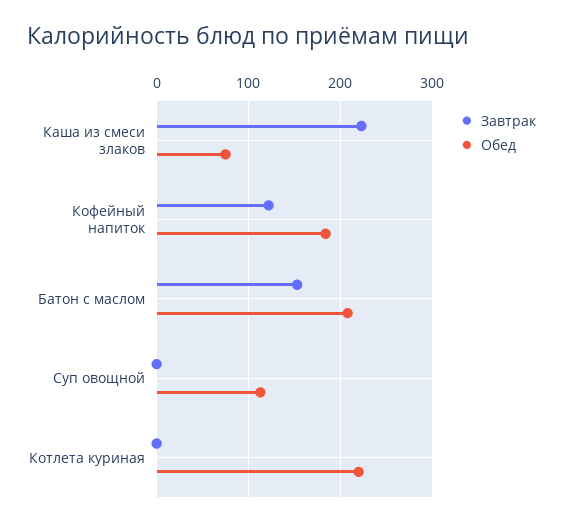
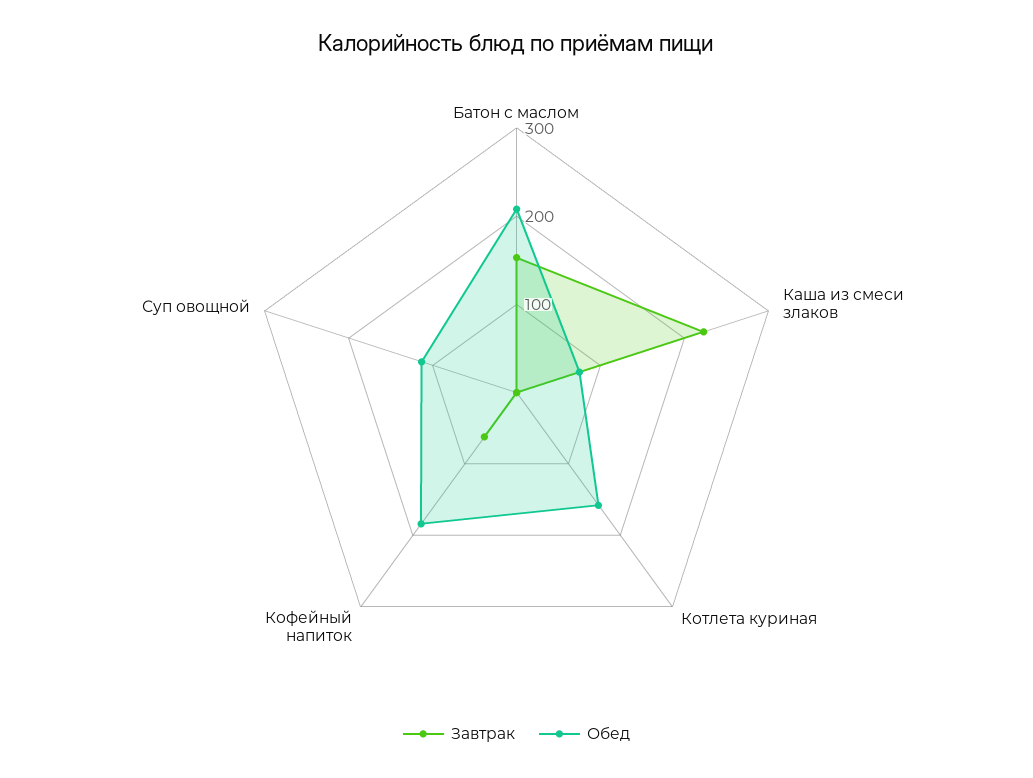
  {
    "Завтрак": {
      "Каша из смеси злаков": 220,
-     "Кофейный напиток": 120,
+     "Кофейный напиток": 60,
      "Батон с маслом": 150,
      "Суп овощной": 0,
      "Котлета куриная": 0
    },
    "Обед": {
      "Каша из смеси злаков": 80,
      "Кофейный напиток": 180,
      "Батон с маслом": 210,
      "Суп овощной": 110,
-     "Котлета куриная": 220
+     "Котлета куриная": 160
    }
  }

